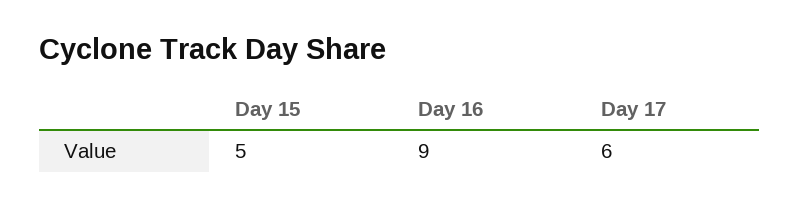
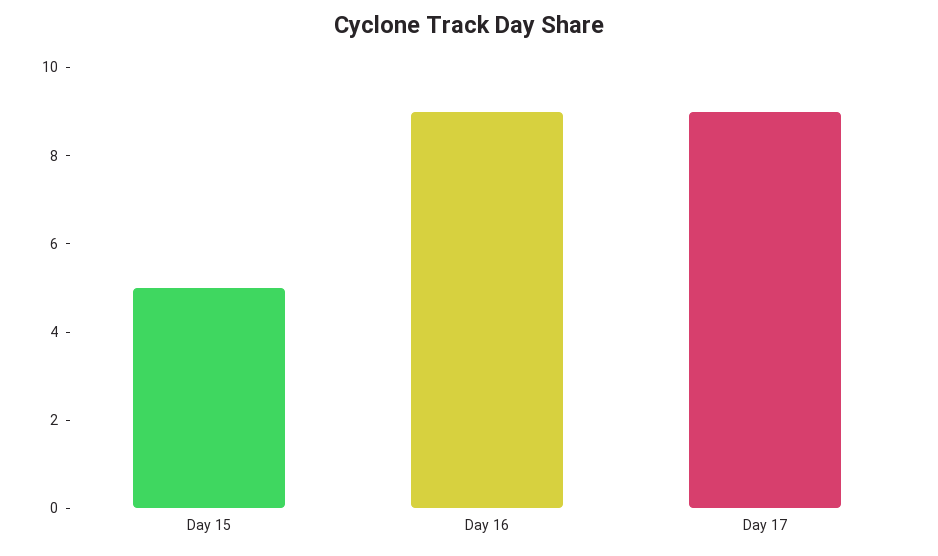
  {
    "Day 15": 5,
    "Day 16": 9,
-   "Day 17": 6
+   "Day 17": 9
  }

